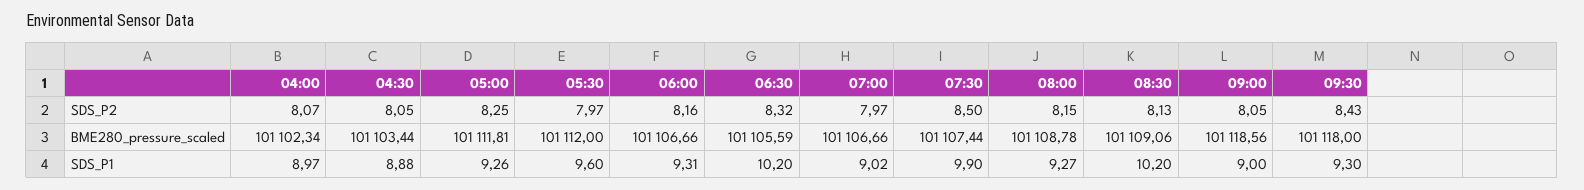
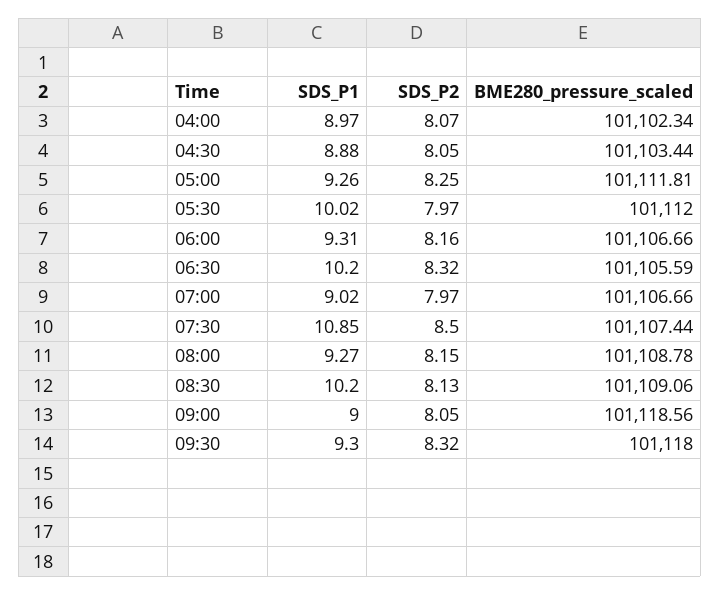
  {
    "04:00": {
      "SDS_P2": 8.07,
      "BME280_pressure_scaled": 101102.34,
      "SDS_P1": 8.97
    },
    "04:30": {
      "SDS_P2": 8.05,
      "BME280_pressure_scaled": 101103.44,
      "SDS_P1": 8.88
    },
    "05:00": {
      "SDS_P2": 8.25,
      "BME280_pressure_scaled": 101111.81,
      "SDS_P1": 9.26
    },
    "05:30": {
      "SDS_P2": 7.97,
      "BME280_pressure_scaled": 101112,
-     "SDS_P1": 9.6
+     "SDS_P1": 10.02
    },
    "06:00": {
      "SDS_P2": 8.16,
      "BME280_pressure_scaled": 101106.66,
      "SDS_P1": 9.31
    },
    "06:30": {
      "SDS_P2": 8.32,
      "BME280_pressure_scaled": 101105.59,
      "SDS_P1": 10.2
    },
    "07:00": {
      "SDS_P2": 7.97,
      "BME280_pressure_scaled": 101106.66,
      "SDS_P1": 9.02
    },
    "07:30": {
      "SDS_P2": 8.5,
      "BME280_pressure_scaled": 101107.44,
-     "SDS_P1": 9.9
+     "SDS_P1": 10.85
    },
    "08:00": {
      "SDS_P2": 8.15,
      "BME280_pressure_scaled": 101108.78,
      "SDS_P1": 9.27
    },
    "08:30": {
      "SDS_P2": 8.13,
      "BME280_pressure_scaled": 101109.06,
      "SDS_P1": 10.2
    },
    "09:00": {
      "SDS_P2": 8.05,
      "BME280_pressure_scaled": 101118.56,
      "SDS_P1": 9
    },
    "09:30": {
-     "SDS_P2": 8.43,
+     "SDS_P2": 8.32,
      "BME280_pressure_scaled": 101118,
      "SDS_P1": 9.3
    }
  }

